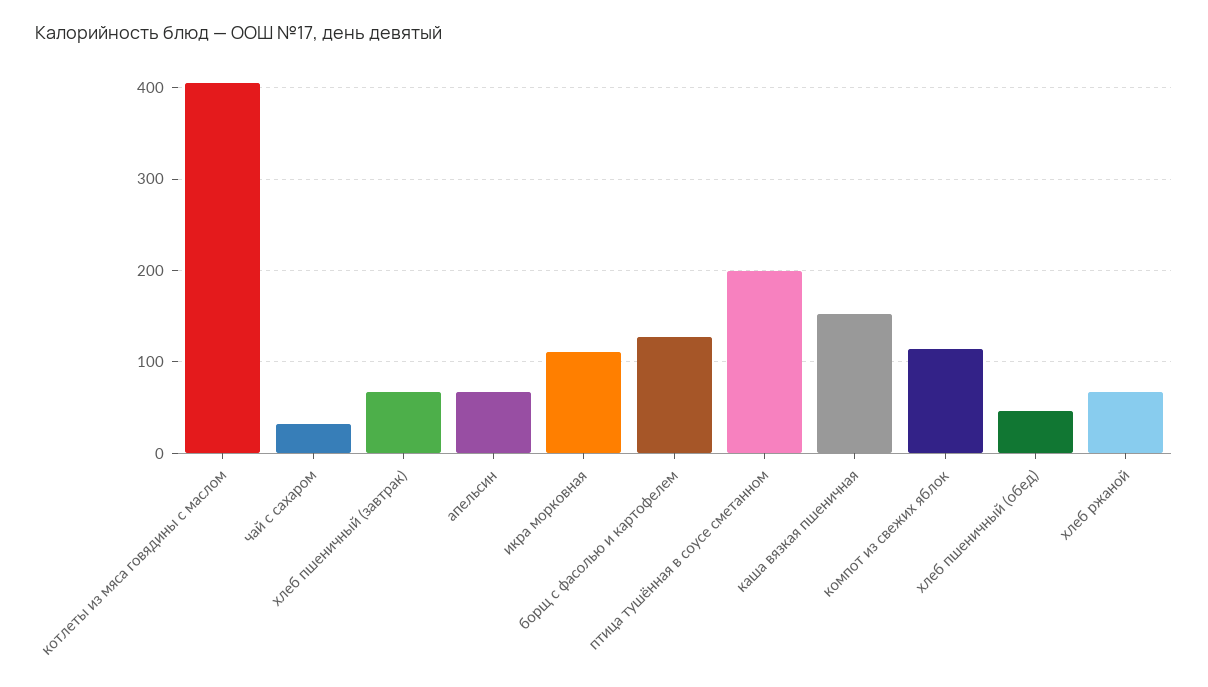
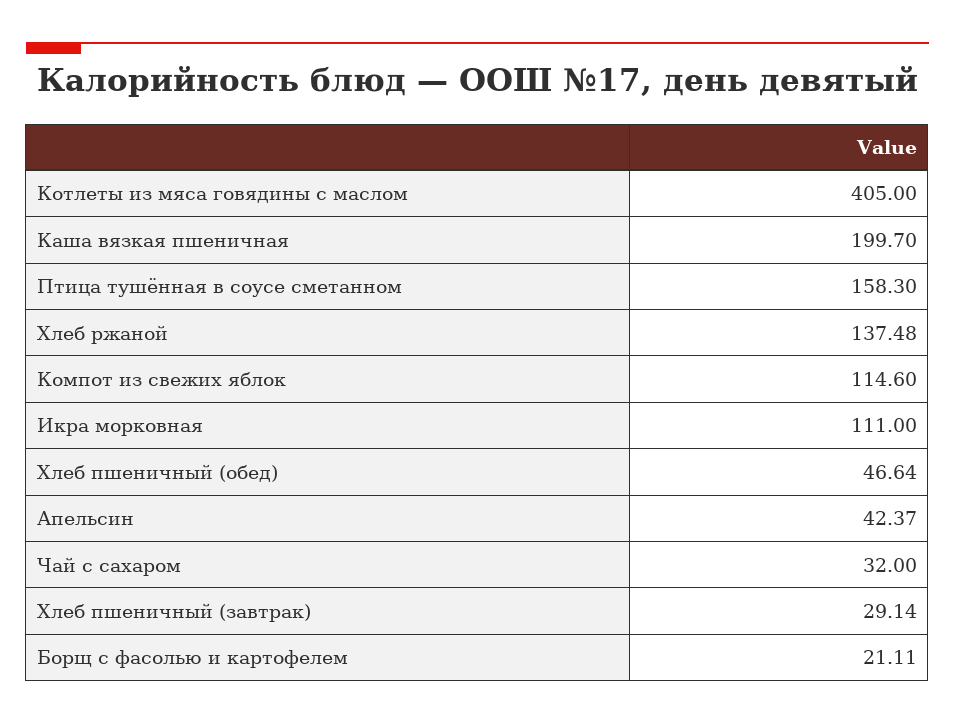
  {
    "котлеты из мяса говядины с маслом": 405,
    "чай с сахаром": 32,
-   "хлеб пшеничный (завтрак)": 70,
+   "хлеб пшеничный (завтрак)": 29.14,
-   "апельсин": 70,
+   "апельсин": 42.37,
    "икра морковная": 111,
-   "борщ с фасолью и картофелем": 130,
+   "борщ с фасолью и картофелем": 21.11,
-   "птица тушённая в соусе сметанном": 200,
+   "птица тушённая в соусе сметанном": 158.3,
-   "каша вязкая пшеничная": 150,
+   "каша вязкая пшеничная": 199.7,
    "компот из свежих яблок": 114.6,
    "хлеб пшеничный (обед)": 46.64,
-   "хлеб ржаной": 70
+   "хлеб ржаной": 137.48
  }

